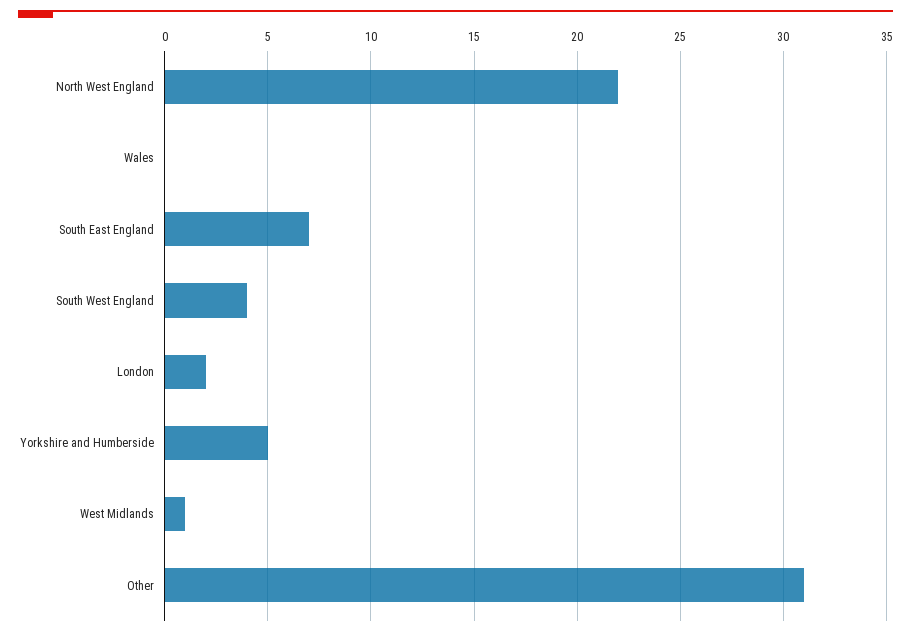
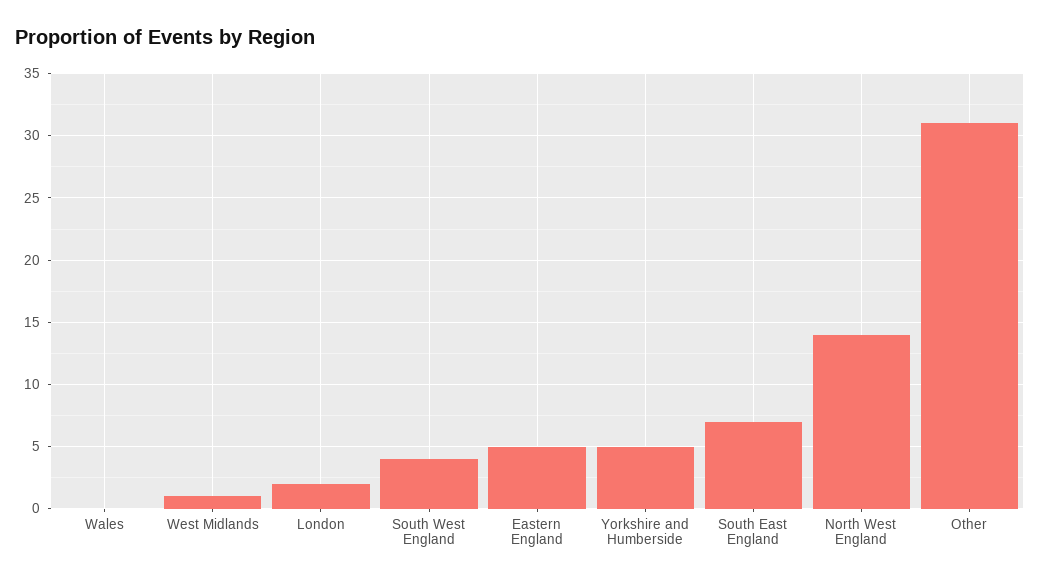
  {
-   "North West England": 22,
+   "North West England": 14,
    "Wales": 0,
    "South East England": 7,
    "South West England": 4,
    "London": 2,
    "Yorkshire and Humberside": 5,
    "West Midlands": 1,
-   "Other": 31
+   "Other": 31,
+   "Eastern England": 5
  }

